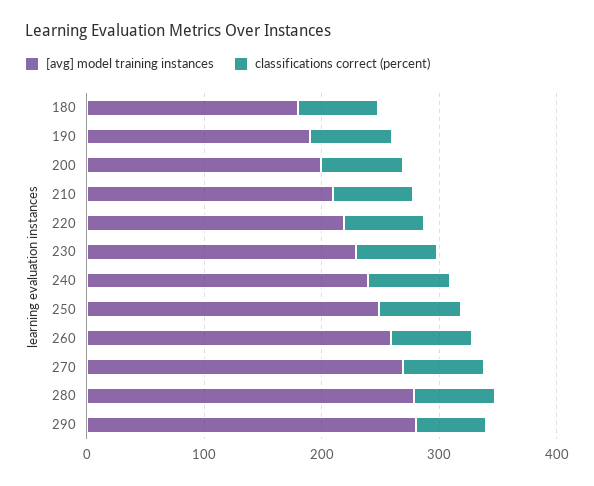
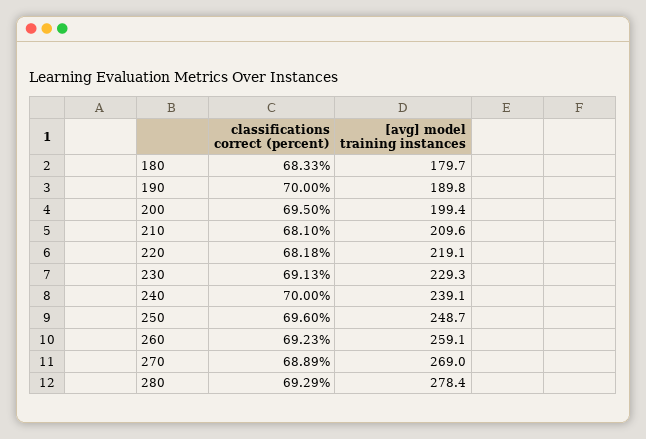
  {
    "[avg] model training instances": {
      "180": 179.7,
      "190": 189.8,
      "200": 199.4,
      "210": 209.6,
      "220": 219.1,
      "230": 229.3,
      "240": 239.1,
      "250": 248.7,
      "260": 259.1,
      "270": 269,
-     "280": 278.4,
+     "280": 278.4
-     "290": 280
    },
    "classifications correct (percent)": {
      "180": 68.33,
      "190": 70,
      "200": 69.5,
      "210": 68.1,
      "220": 68.18,
      "230": 69.13,
      "240": 70,
      "250": 69.6,
      "260": 69.23,
      "270": 68.89,
-     "280": 69.29,
+     "280": 69.29
-     "290": 60
    }
  }

